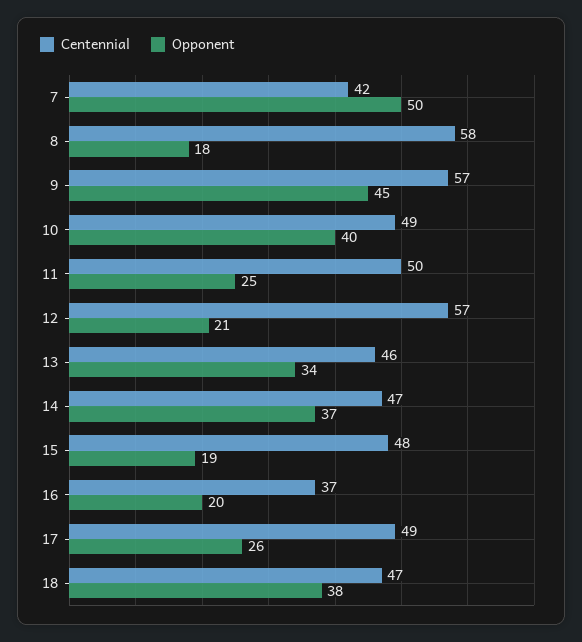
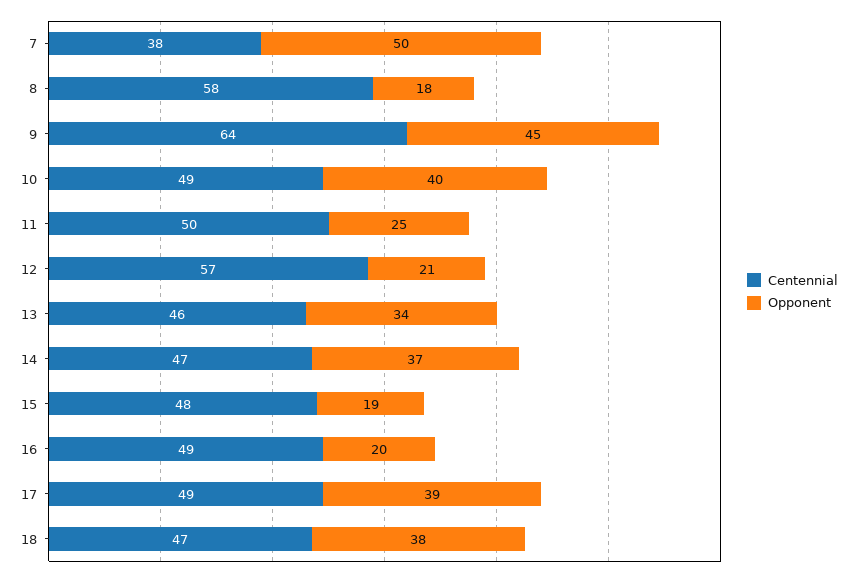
  {
    "Centennial": {
-     "7": 42,
+     "7": 38,
      "8": 58,
-     "9": 57,
+     "9": 64,
      "10": 49,
      "11": 50,
      "12": 57,
      "13": 46,
      "14": 47,
      "15": 48,
-     "16": 37,
+     "16": 49,
      "17": 49,
      "18": 47
    },
    "Opponent": {
      "7": 50,
      "8": 18,
      "9": 45,
      "10": 40,
      "11": 25,
      "12": 21,
      "13": 34,
      "14": 37,
      "15": 19,
      "16": 20,
-     "17": 26,
+     "17": 39,
      "18": 38
    }
  }

